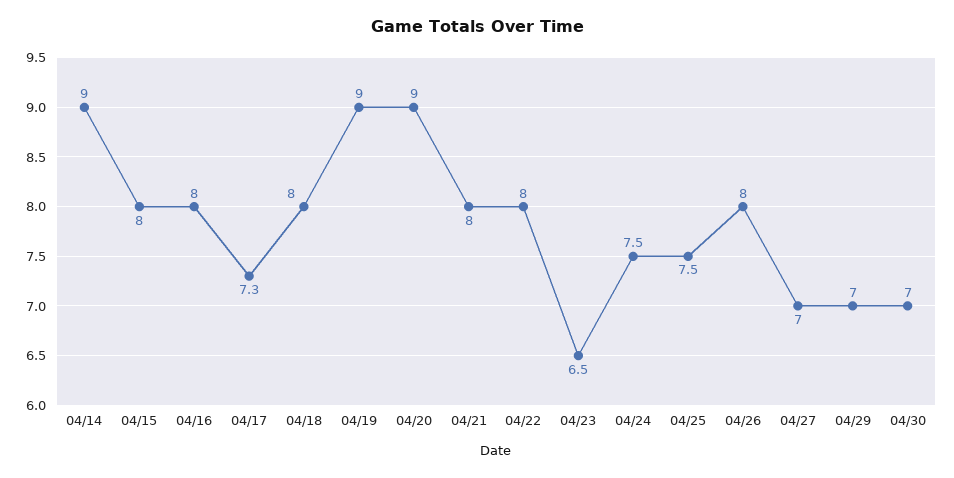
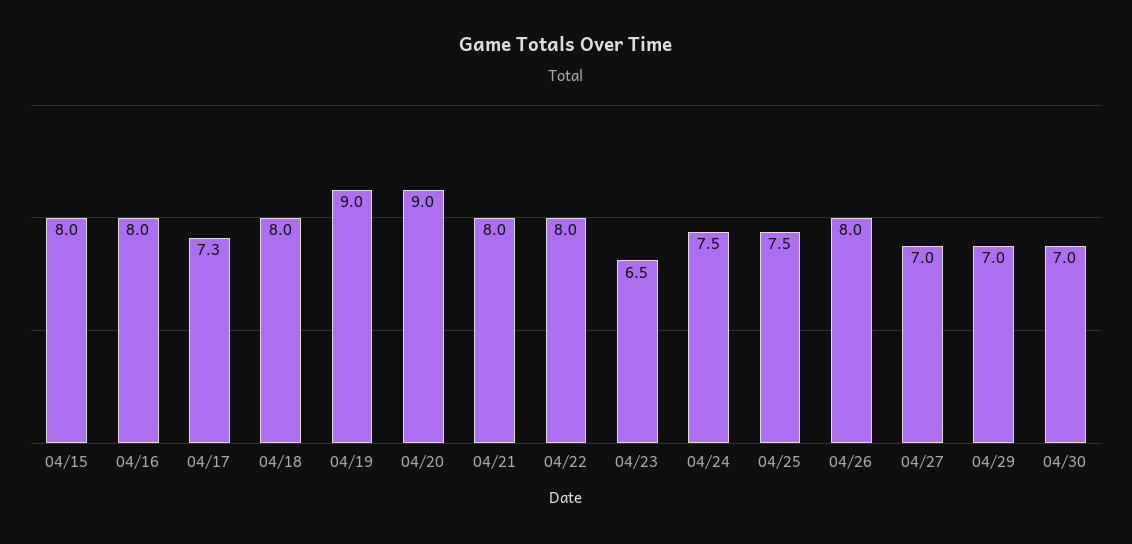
  {
-   "04/14": 9,
    "04/15": 8,
    "04/16": 8,
    "04/17": 7.3,
    "04/18": 8,
    "04/19": 9,
    "04/20": 9,
    "04/21": 8,
    "04/22": 8,
    "04/23": 6.5,
    "04/24": 7.5,
    "04/25": 7.5,
    "04/26": 8,
    "04/27": 7,
    "04/29": 7,
    "04/30": 7
  }

